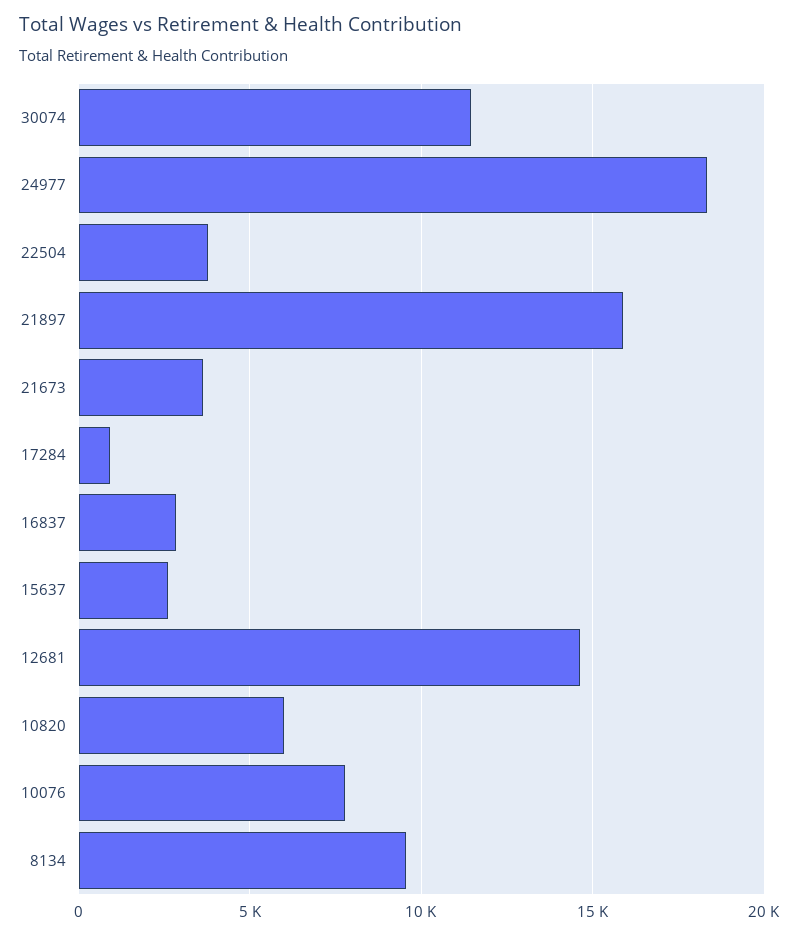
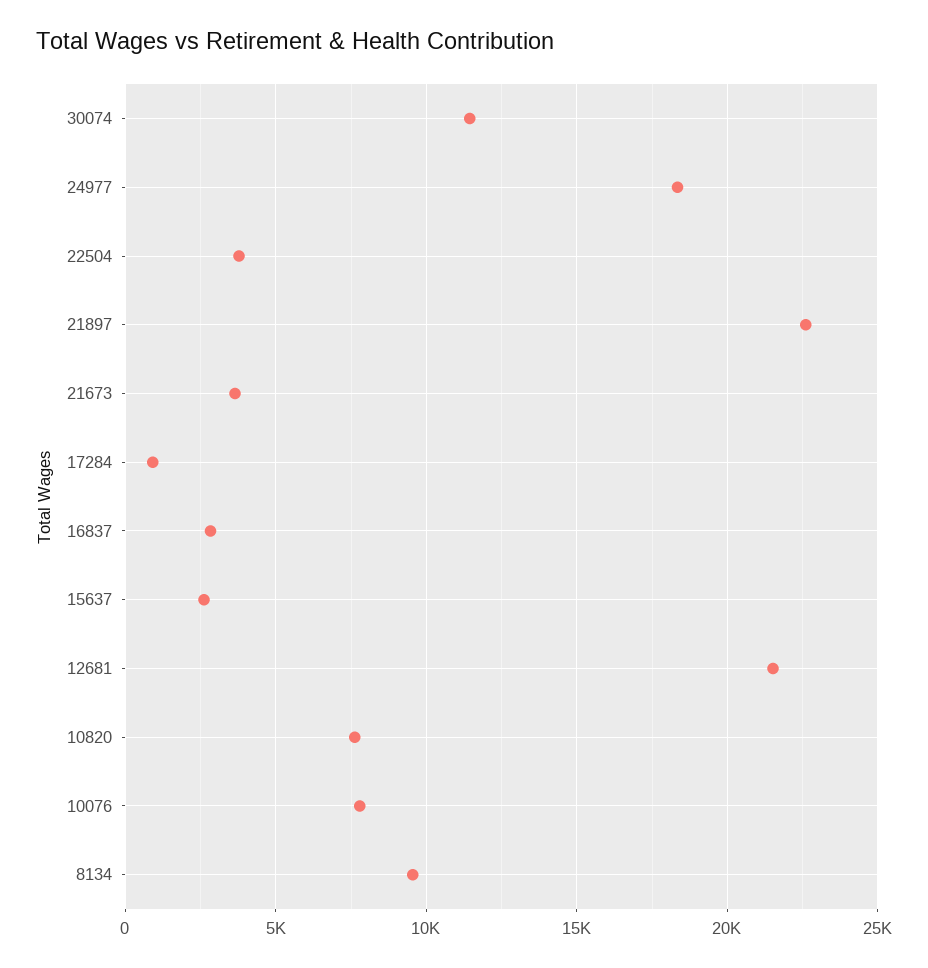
  {
    "30074": 11500,
    "24977": 18500,
    "22504": 4000,
-   "21897": 16000,
+   "21897": 22500,
    "21673": 3500,
    "17284": 1000,
    "16837": 3000,
    "15637": 2500,
-   "12681": 14500,
+   "12681": 21500,
-   "10820": 6000,
+   "10820": 7500,
    "10076": 8000,
    "8134": 9500
  }

